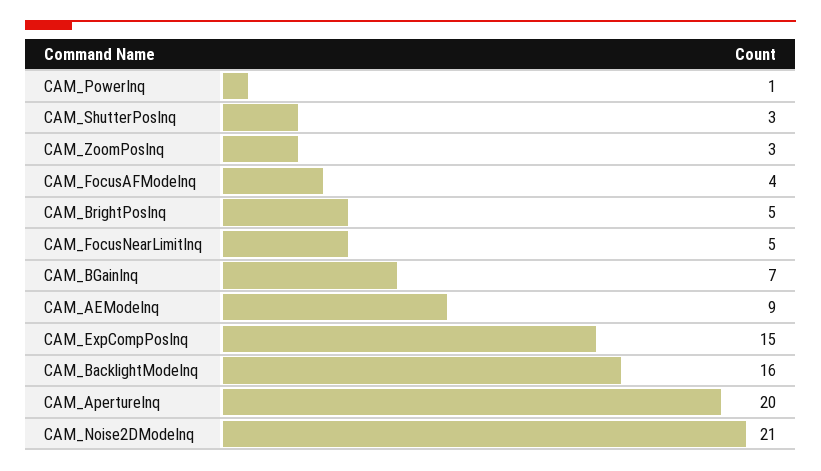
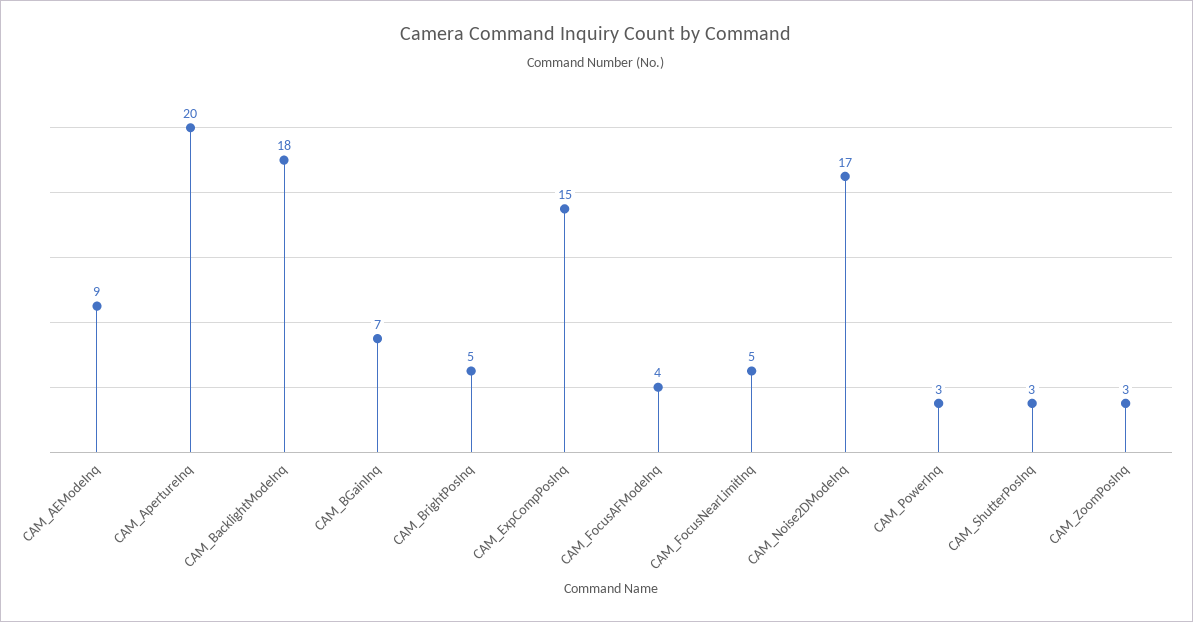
  {
-   "CAM_PowerInq": 1,
+   "CAM_PowerInq": 3,
    "CAM_ShutterPosInq": 3,
    "CAM_ZoomPosInq": 3,
    "CAM_FocusAFModeInq": 4,
    "CAM_BrightPosInq": 5,
    "CAM_FocusNearLimitInq": 5,
    "CAM_BGainInq": 7,
    "CAM_AEModeInq": 9,
    "CAM_ExpCompPosInq": 15,
-   "CAM_BacklightModeInq": 16,
+   "CAM_BacklightModeInq": 18,
    "CAM_ApertureInq": 20,
-   "CAM_Noise2DModeInq": 21
+   "CAM_Noise2DModeInq": 17
  }

